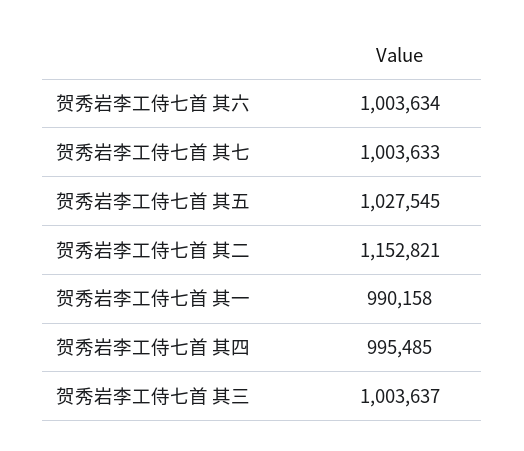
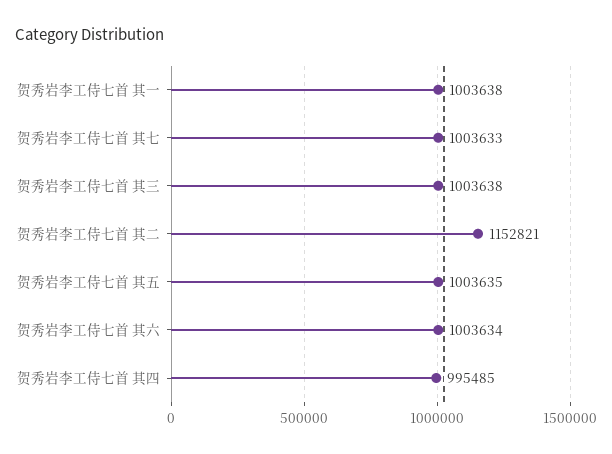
  {
    "贺秀岩李工侍七首 其六": 1003634,
    "贺秀岩李工侍七首 其七": 1003633,
-   "贺秀岩李工侍七首 其五": 1027545,
+   "贺秀岩李工侍七首 其五": 1003635,
    "贺秀岩李工侍七首 其二": 1152821,
-   "贺秀岩李工侍七首 其一": 990158,
+   "贺秀岩李工侍七首 其一": 1003638,
    "贺秀岩李工侍七首 其四": 995485,
-   "贺秀岩李工侍七首 其三": 1003637
+   "贺秀岩李工侍七首 其三": 1003638
  }

